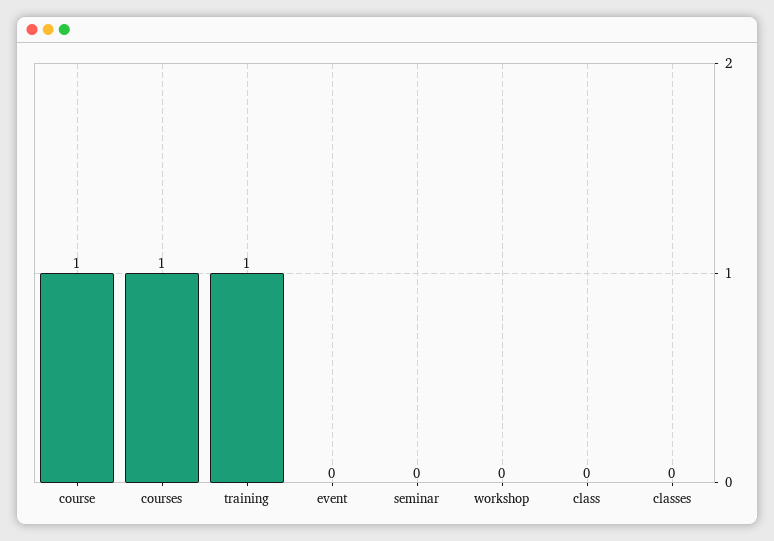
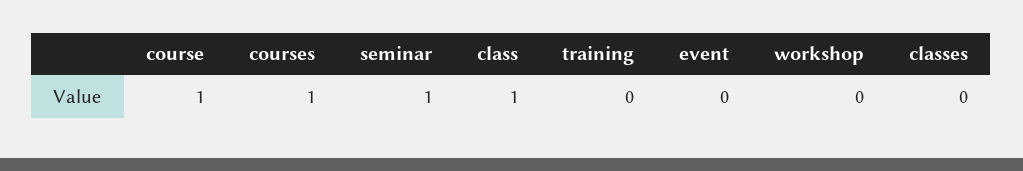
  {
    "course": 1,
    "courses": 1,
-   "training": 1,
+   "training": 0,
    "event": 0,
-   "seminar": 0,
+   "seminar": 1,
    "workshop": 0,
-   "class": 0,
+   "class": 1,
    "classes": 0
  }

